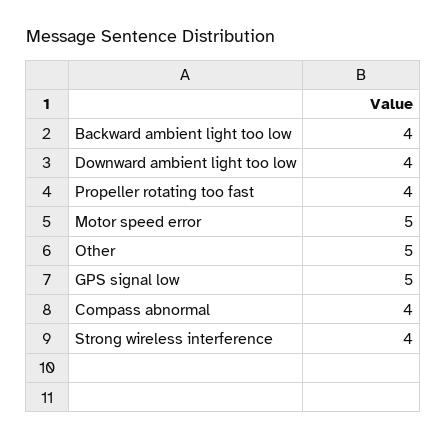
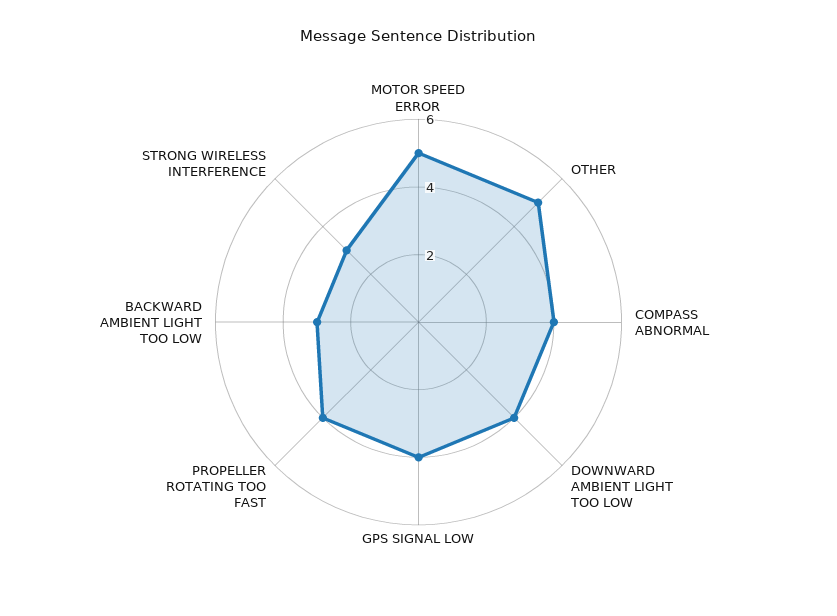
  {
-   "Backward ambient light too low": 4,
+   "Backward ambient light too low": 3,
    "Downward ambient light too low": 4,
    "Propeller rotating too fast": 4,
    "Motor speed error": 5,
    "Other": 5,
-   "GPS signal low": 5,
+   "GPS signal low": 4,
    "Compass abnormal": 4,
-   "Strong wireless interference": 4
+   "Strong wireless interference": 3
  }

